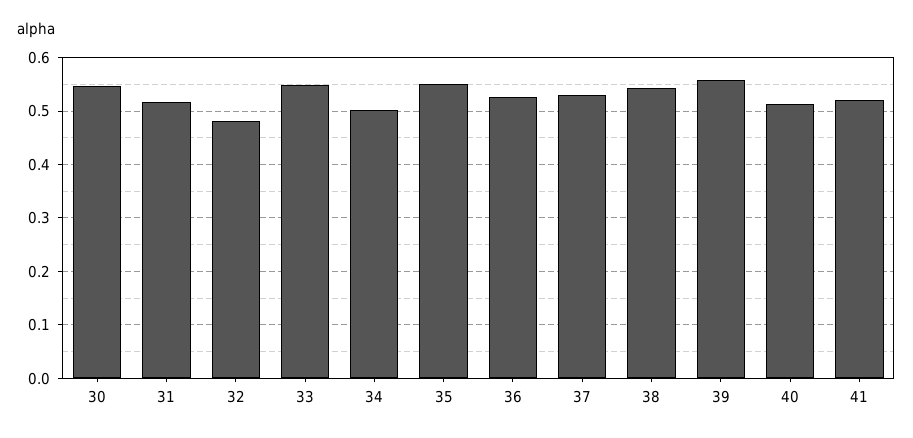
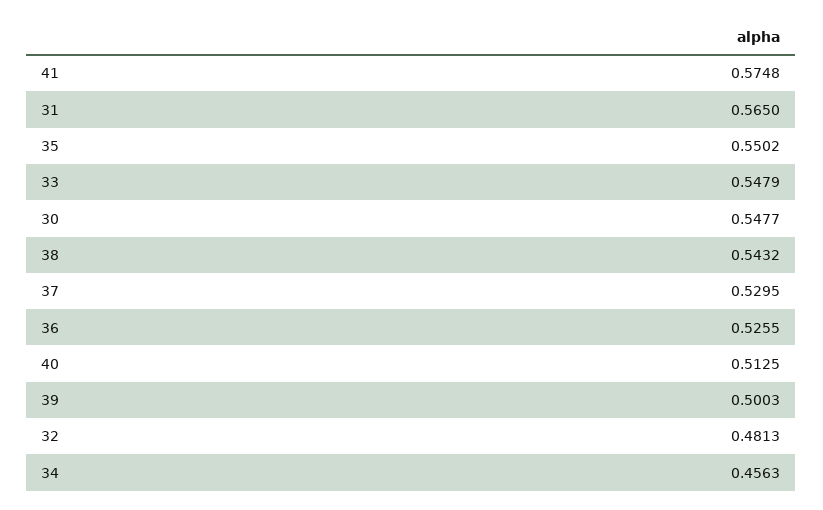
  {
    "30": 0.5477,
-   "31": 0.52,
+   "31": 0.565,
    "32": 0.4813,
    "33": 0.5479,
-   "34": 0.5,
+   "34": 0.4563,
    "35": 0.5502,
    "36": 0.5255,
    "37": 0.5295,
    "38": 0.5432,
-   "39": 0.56,
+   "39": 0.5003,
    "40": 0.5125,
-   "41": 0.52
+   "41": 0.5748
  }

